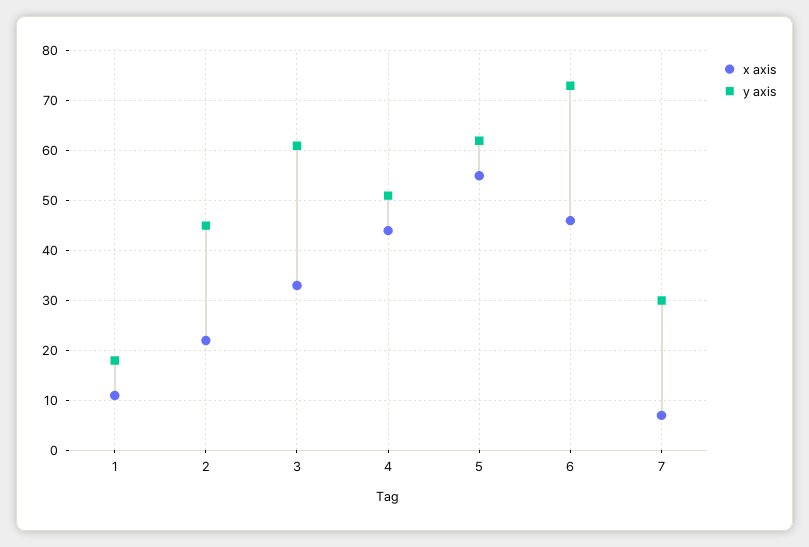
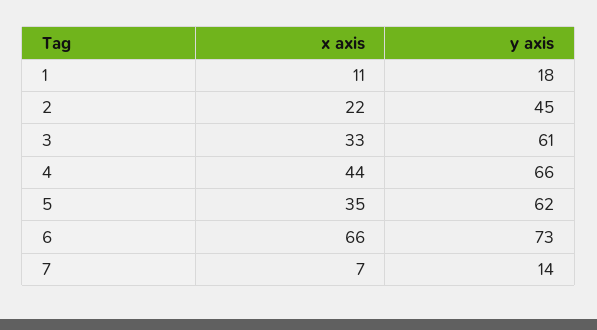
  {
    "x axis": {
      "1": 11,
      "2": 22,
      "3": 33,
      "4": 44,
-     "5": 55,
+     "5": 35,
-     "6": 45,
+     "6": 66,
      "7": 7
    },
    "y axis": {
      "1": 18,
      "2": 45,
      "3": 61,
-     "4": 50,
+     "4": 66,
      "5": 62,
      "6": 73,
-     "7": 30
+     "7": 14
    }
  }

